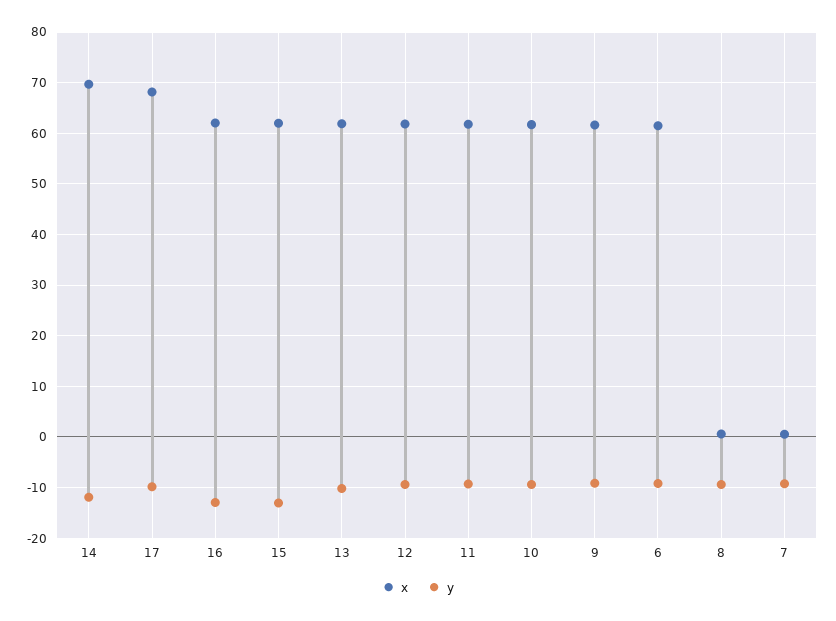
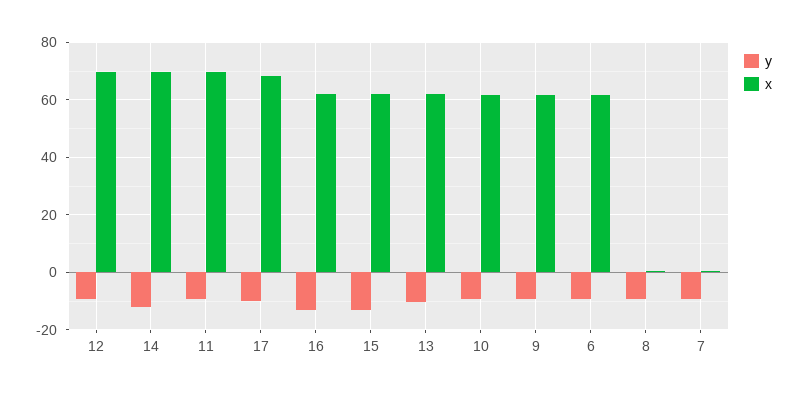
  {
    "x": {
      "14": 70,
      "17": 68,
      "16": 62,
      "15": 62,
      "13": 62,
-     "12": 62,
+     "12": 70,
-     "11": 62,
+     "11": 70,
      "10": 62,
      "9": 62,
      "6": 62,
      "8": 0,
      "7": 0
    },
    "y": {
      "14": -12,
      "17": -10,
      "16": -12,
      "15": -14,
      "13": -10,
      "12": -10,
      "11": -10,
      "10": -10,
      "9": -10,
      "6": -10,
      "8": -10,
      "7": -10
    }
  }

